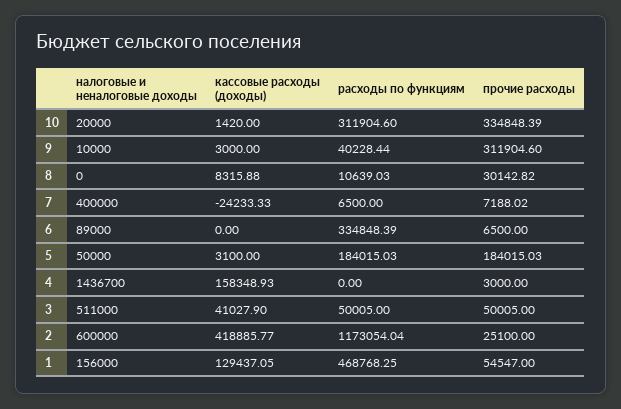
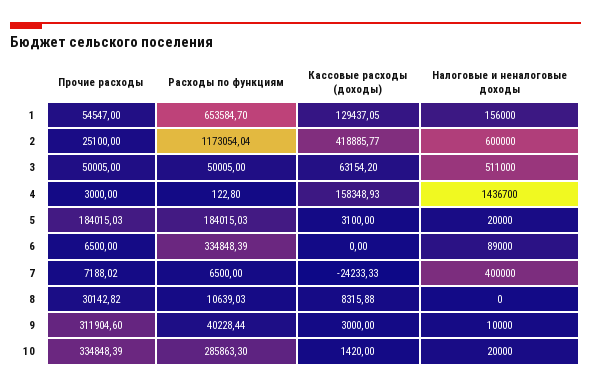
  {
    "налоговые и неналоговые доходы": {
      "10": 20000,
      "9": 10000,
      "8": 0,
      "7": 400000,
      "6": 89000,
-     "5": 50000,
+     "5": 20000,
      "4": 1436700,
      "3": 511000,
      "2": 600000,
      "1": 156000
    },
    "кассовые расходы (доходы)": {
      "10": 1420,
      "9": 3000,
      "8": 8315.88,
      "7": -24233.33,
      "6": 0,
      "5": 3100,
      "4": 158348.93,
-     "3": 41027.9,
+     "3": 63154.2,
      "2": 418885.77,
      "1": 129437.05
    },
    "расходы по функциям": {
-     "10": 311904.6,
+     "10": 285863.3,
      "9": 40228.44,
      "8": 10639.03,
      "7": 6500,
      "6": 334848.39,
      "5": 184015.03,
-     "4": 0,
+     "4": 122.8,
      "3": 50005,
      "2": 1173054.04,
-     "1": 468768.25
+     "1": 653584.7
    },
    "прочие расходы": {
      "10": 334848.39,
      "9": 311904.6,
      "8": 30142.82,
      "7": 7188.02,
      "6": 6500,
      "5": 184015.03,
      "4": 3000,
      "3": 50005,
      "2": 25100,
      "1": 54547
    }
  }

